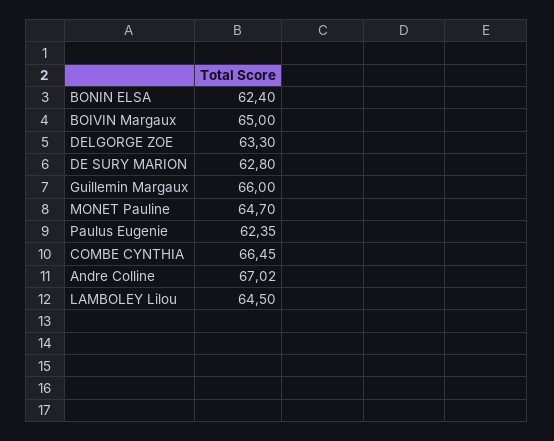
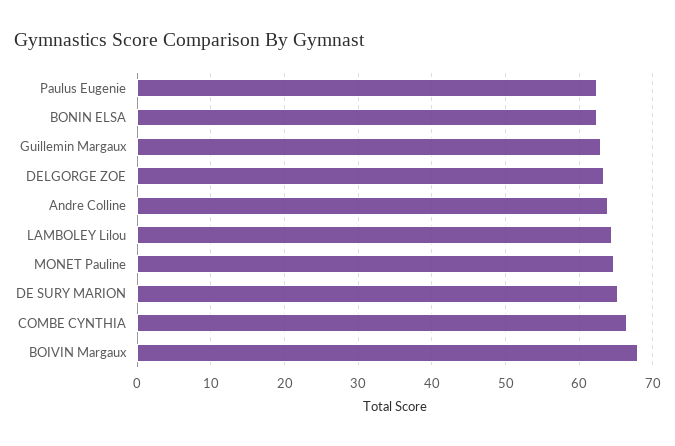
  {
    "BONIN ELSA": 62.4,
-   "BOIVIN Margaux": 65,
+   "BOIVIN Margaux": 68,
    "DELGORGE ZOE": 63.3,
-   "DE SURY MARION": 62.8,
+   "DE SURY MARION": 65,
-   "Guillemin Margaux": 66,
+   "Guillemin Margaux": 63,
    "MONET Pauline": 64.7,
    "Paulus Eugenie": 62.35,
    "COMBE CYNTHIA": 66.45,
-   "Andre Colline": 67.02,
+   "Andre Colline": 64,
    "LAMBOLEY Lilou": 64.5
  }

